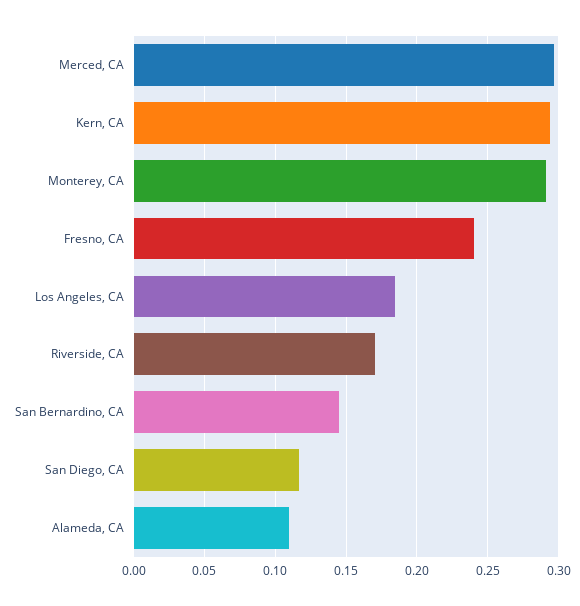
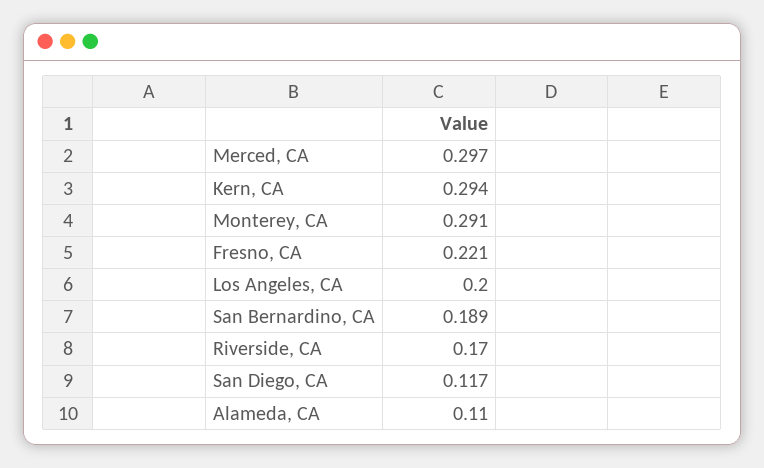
  {
    "Merced, CA": 0.297,
    "Kern, CA": 0.294,
    "Monterey, CA": 0.291,
-   "Fresno, CA": 0.24,
+   "Fresno, CA": 0.221,
-   "Los Angeles, CA": 0.185,
+   "Los Angeles, CA": 0.2,
    "Riverside, CA": 0.17,
-   "San Bernardino, CA": 0.145,
+   "San Bernardino, CA": 0.189,
    "San Diego, CA": 0.117,
    "Alameda, CA": 0.11
  }

